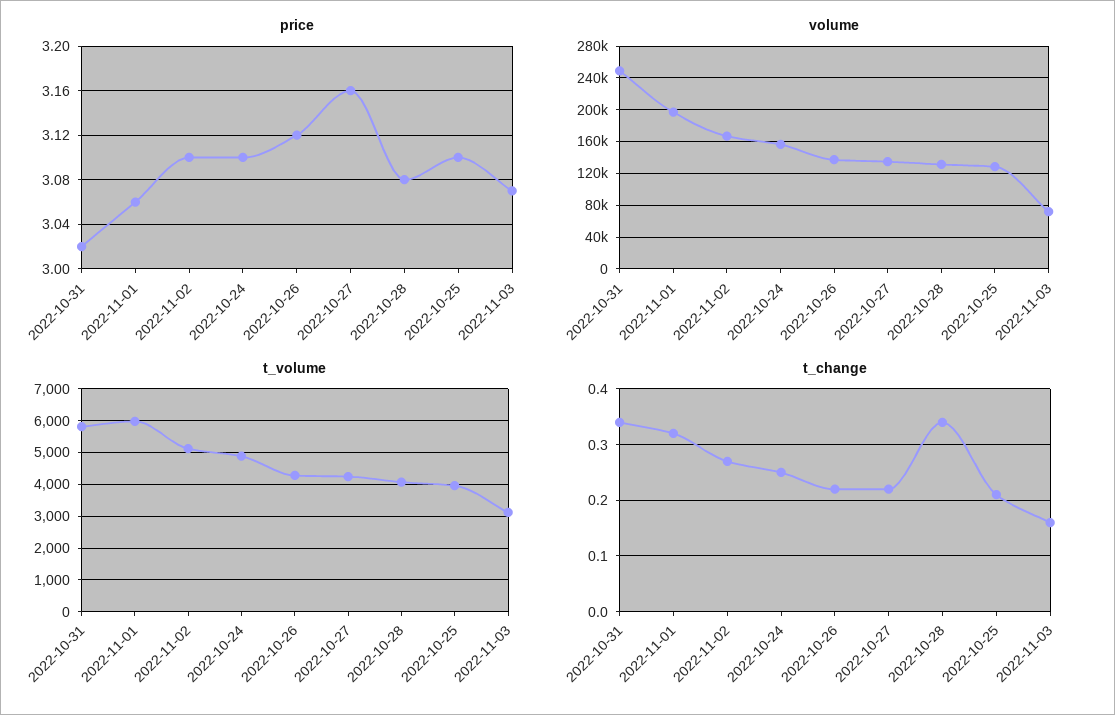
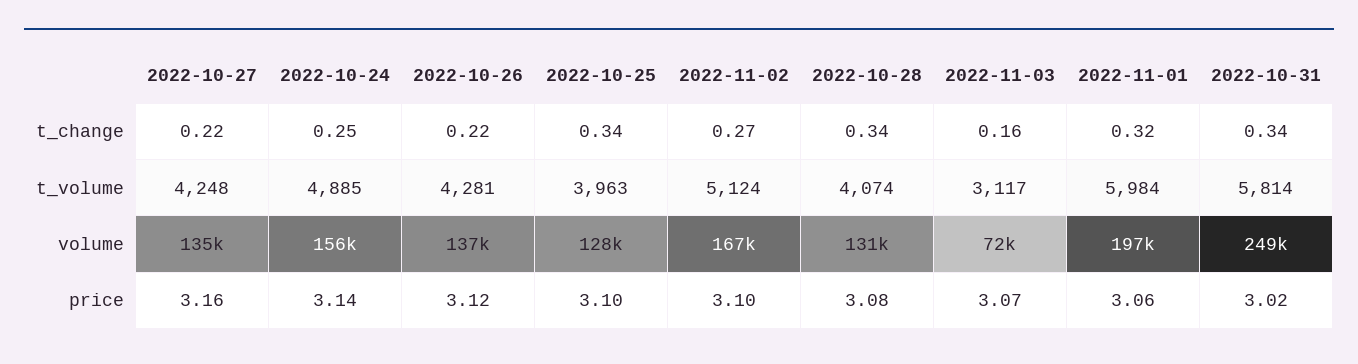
  {
    "price": {
      "2022-10-31": 3.02,
      "2022-11-01": 3.06,
      "2022-11-02": 3.1,
-     "2022-10-24": 3.1,
+     "2022-10-24": 3.14,
      "2022-10-26": 3.12,
      "2022-10-27": 3.16,
      "2022-10-28": 3.08,
      "2022-10-25": 3.1,
      "2022-11-03": 3.07
    },
    "volume": {
      "2022-10-31": 249000,
      "2022-11-01": 197000,
      "2022-11-02": 167000,
      "2022-10-24": 156000,
      "2022-10-26": 137000,
      "2022-10-27": 135000,
      "2022-10-28": 131000,
      "2022-10-25": 128000,
      "2022-11-03": 72000
    },
    "t_volume": {
      "2022-10-31": 5814,
      "2022-11-01": 5984,
      "2022-11-02": 5124,
      "2022-10-24": 4885,
      "2022-10-26": 4281,
      "2022-10-27": 4248,
      "2022-10-28": 4074,
      "2022-10-25": 3963,
      "2022-11-03": 3117
    },
    "t_change": {
      "2022-10-31": 0.34,
      "2022-11-01": 0.32,
      "2022-11-02": 0.27,
      "2022-10-24": 0.25,
      "2022-10-26": 0.22,
      "2022-10-27": 0.22,
      "2022-10-28": 0.34,
-     "2022-10-25": 0.2,
+     "2022-10-25": 0.34,
      "2022-11-03": 0.16
    }
  }

